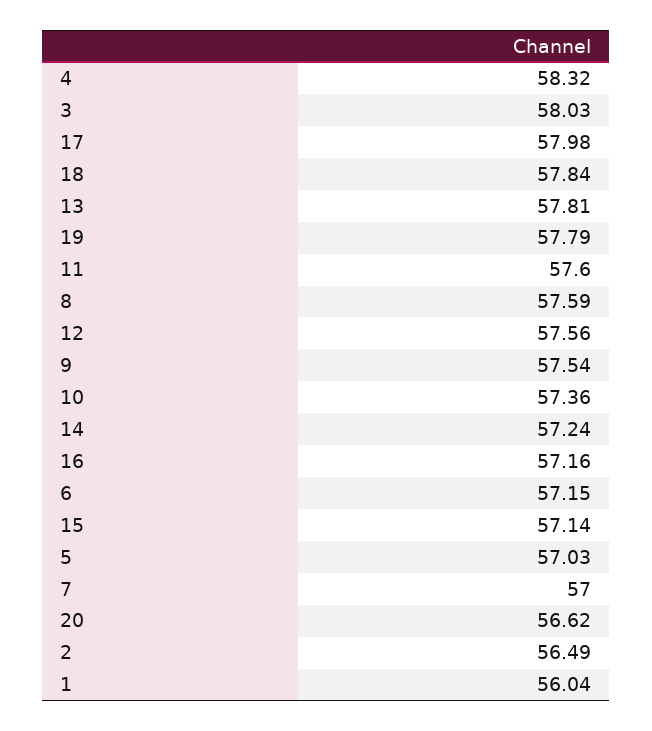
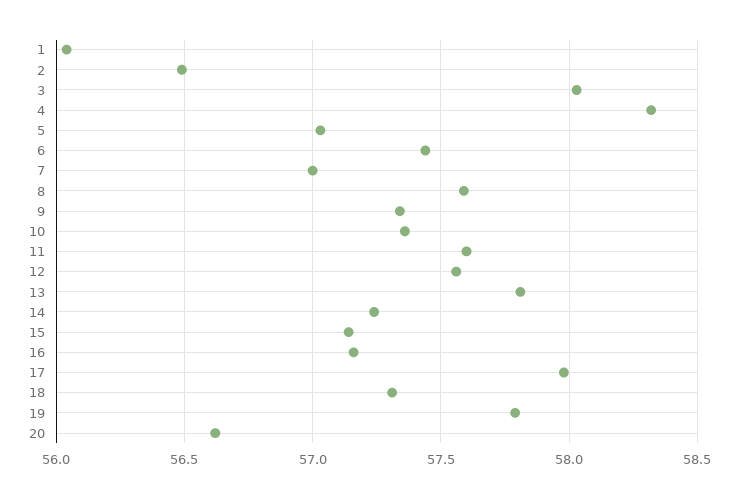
  {
    "4": 58.32,
    "3": 58.03,
    "17": 57.98,
-   "18": 57.84,
+   "18": 57.3,
    "13": 57.81,
    "19": 57.79,
    "11": 57.6,
    "8": 57.59,
    "12": 57.56,
-   "9": 57.54,
+   "9": 57.35,
    "10": 57.36,
    "14": 57.24,
    "16": 57.16,
-   "6": 57.15,
+   "6": 57.45,
    "15": 57.14,
    "5": 57.03,
    "7": 57,
    "20": 56.62,
    "2": 56.49,
    "1": 56.04
  }

